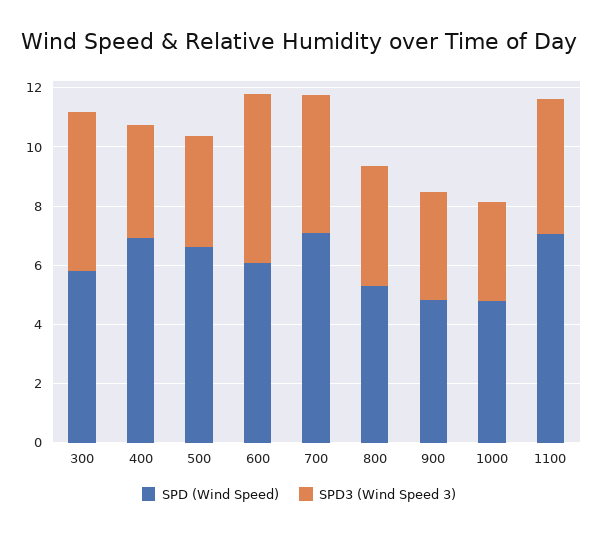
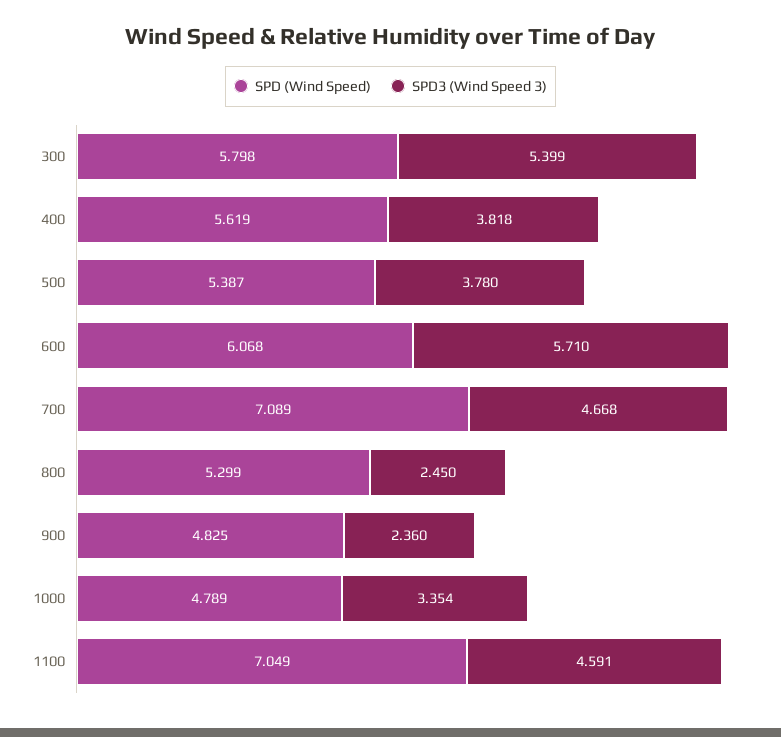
  {
    "SPD (Wind Speed)": {
      "300": 5.798,
-     "400": 7,
+     "400": 5.619,
-     "500": 6.5,
+     "500": 5.387,
      "600": 6.068,
      "700": 7.089,
      "800": 5.299,
      "900": 4.825,
      "1000": 4.789,
      "1100": 7.049
    },
    "SPD3 (Wind Speed 3)": {
      "300": 5.399,
      "400": 3.818,
      "500": 3.78,
      "600": 5.71,
      "700": 4.668,
-     "800": 4,
+     "800": 2.45,
-     "900": 3.5,
+     "900": 2.36,
      "1000": 3.354,
      "1100": 4.591
    }
  }

